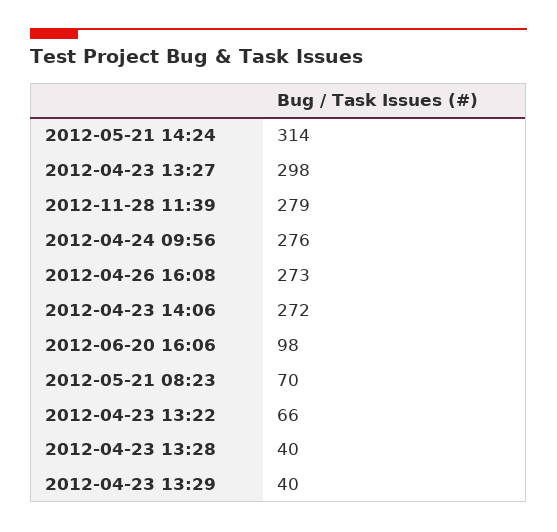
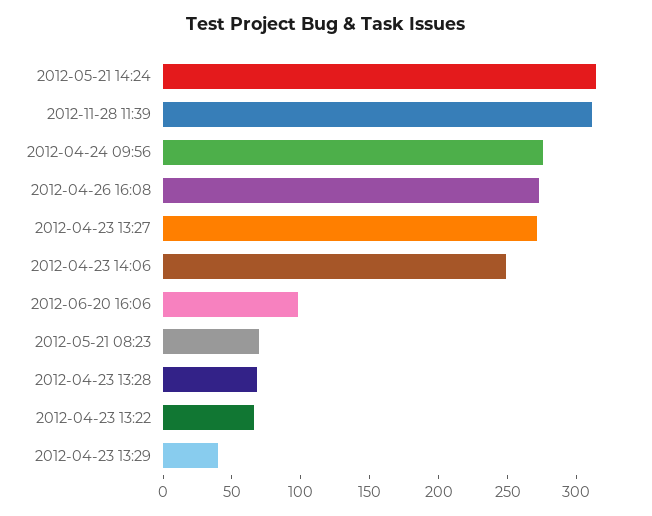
  {
    "2012-05-21 14:24": 314,
-   "2012-04-23 13:27": 298,
+   "2012-04-23 13:27": 270,
-   "2012-11-28 11:39": 279,
+   "2012-11-28 11:39": 310,
    "2012-04-24 09:56": 276,
    "2012-04-26 16:08": 273,
-   "2012-04-23 14:06": 272,
+   "2012-04-23 14:06": 250,
    "2012-06-20 16:06": 98,
    "2012-05-21 08:23": 70,
    "2012-04-23 13:22": 66,
-   "2012-04-23 13:28": 40,
+   "2012-04-23 13:28": 70,
    "2012-04-23 13:29": 40
  }

